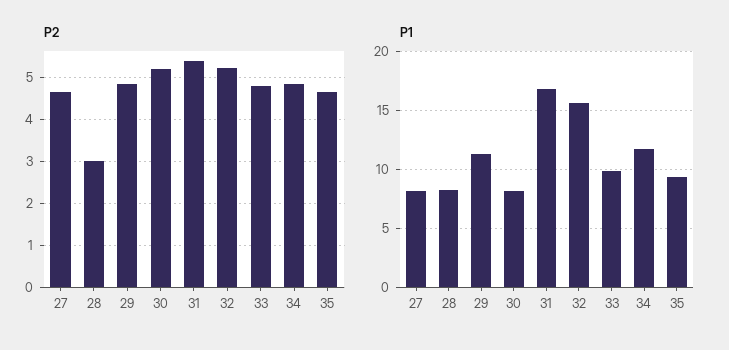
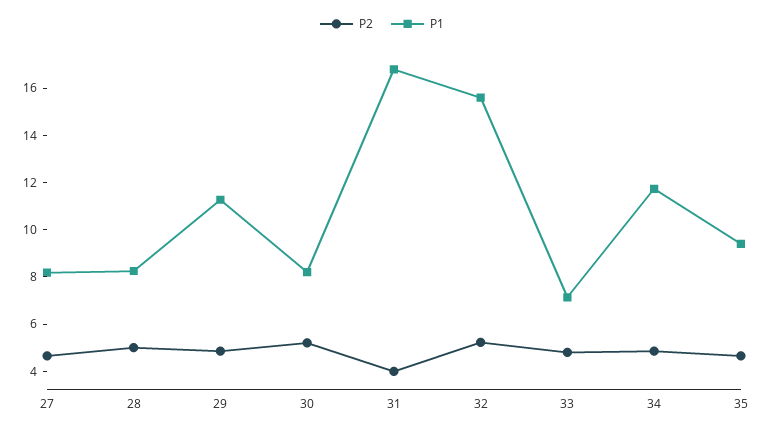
  {
    "P2": {
      "27": 4.6,
-     "28": 3,
+     "28": 5,
      "29": 4.8,
      "30": 5.2,
-     "31": 5.4,
+     "31": 4,
      "32": 5.2,
      "33": 4.8,
      "34": 4.8,
      "35": 4.6
    },
    "P1": {
      "27": 8,
      "28": 8.5,
      "29": 11.5,
      "30": 8,
      "31": 17,
      "32": 15.5,
-     "33": 10,
+     "33": 7,
      "34": 11.5,
      "35": 9.5
    }
  }

